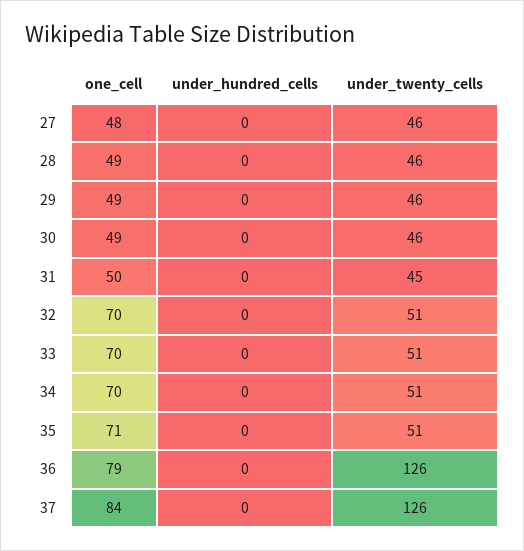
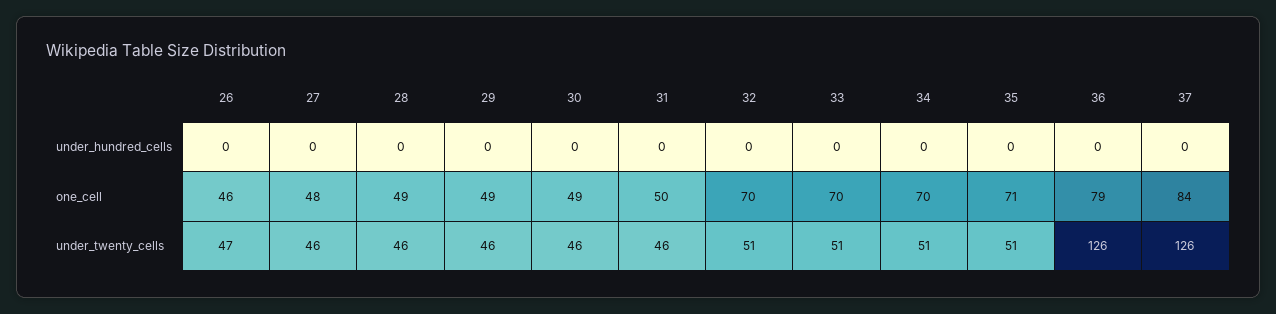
  {
    "one_cell": {
      "27": 48,
      "28": 49,
      "29": 49,
      "30": 49,
      "31": 50,
      "32": 70,
      "33": 70,
      "34": 70,
      "35": 71,
      "36": 79,
-     "37": 84
+     "37": 84,
+     "26": 46
    },
    "under_hundred_cells": {
      "27": 0,
      "28": 0,
      "29": 0,
      "30": 0,
      "31": 0,
      "32": 0,
      "33": 0,
      "34": 0,
      "35": 0,
      "36": 0,
-     "37": 0
+     "37": 0,
+     "26": 0
    },
    "under_twenty_cells": {
      "27": 46,
      "28": 46,
      "29": 46,
      "30": 46,
-     "31": 45,
+     "31": 46,
      "32": 51,
      "33": 51,
      "34": 51,
      "35": 51,
      "36": 126,
-     "37": 126
+     "37": 126,
+     "26": 47
    }
  }

